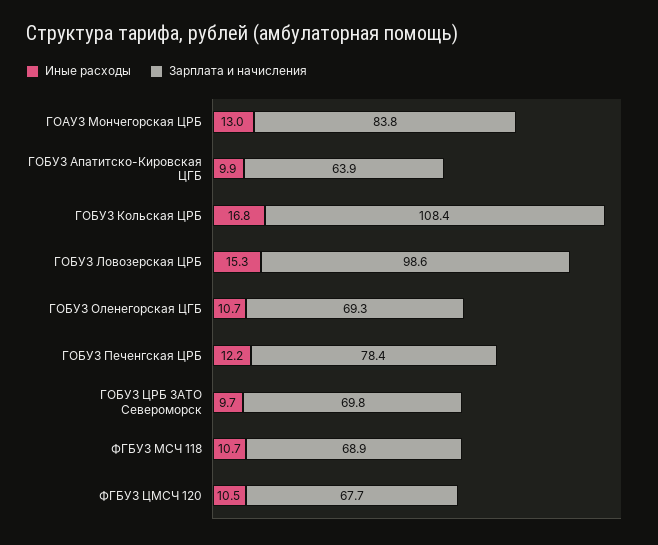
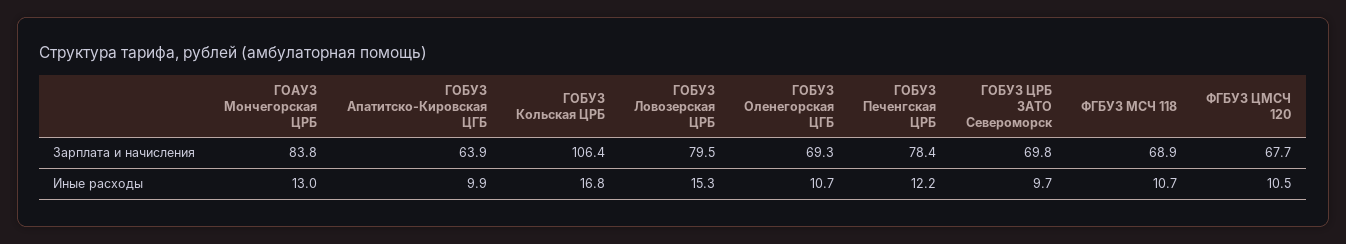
  {
    "Иные расходы": {
      "ГОАУЗ Мончегорская ЦРБ": 13,
      "ГОБУЗ Апатитско-Кировская ЦГБ": 9.9,
      "ГОБУЗ Кольская ЦРБ": 16.8,
      "ГОБУЗ Ловозерская ЦРБ": 15.3,
      "ГОБУЗ Оленегорская ЦГБ": 10.7,
      "ГОБУЗ Печенгская ЦРБ": 12.2,
      "ГОБУЗ ЦРБ ЗАТО Североморск": 9.7,
      "ФГБУЗ МСЧ 118": 10.7,
      "ФГБУЗ ЦМСЧ 120": 10.5
    },
    "Зарплата и начисления": {
      "ГОАУЗ Мончегорская ЦРБ": 83.8,
      "ГОБУЗ Апатитско-Кировская ЦГБ": 63.9,
-     "ГОБУЗ Кольская ЦРБ": 108.4,
+     "ГОБУЗ Кольская ЦРБ": 106.4,
-     "ГОБУЗ Ловозерская ЦРБ": 98.6,
+     "ГОБУЗ Ловозерская ЦРБ": 79.5,
      "ГОБУЗ Оленегорская ЦГБ": 69.3,
      "ГОБУЗ Печенгская ЦРБ": 78.4,
      "ГОБУЗ ЦРБ ЗАТО Североморск": 69.8,
      "ФГБУЗ МСЧ 118": 68.9,
      "ФГБУЗ ЦМСЧ 120": 67.7
    }
  }

